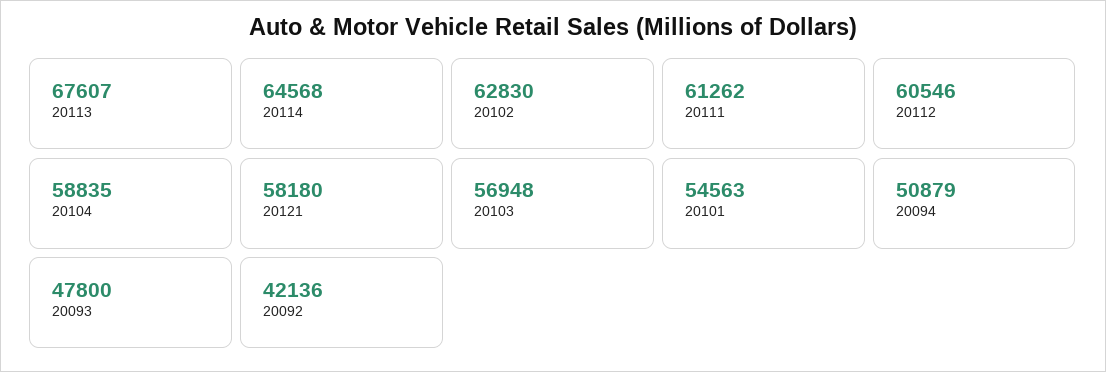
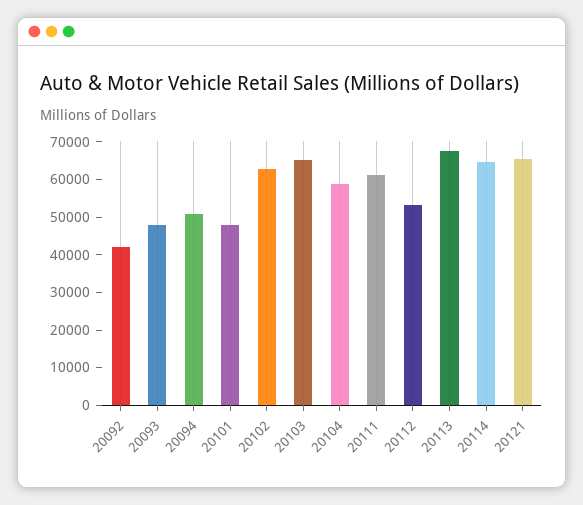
  {
    "20113": 67607,
    "20114": 64568,
    "20102": 62830,
    "20111": 61262,
-   "20112": 60546,
+   "20112": 52500,
    "20104": 58835,
-   "20121": 58180,
+   "20121": 65000,
-   "20103": 56948,
+   "20103": 65000,
-   "20101": 54563,
+   "20101": 47500,
    "20094": 50879,
    "20093": 47800,
    "20092": 42136
  }

